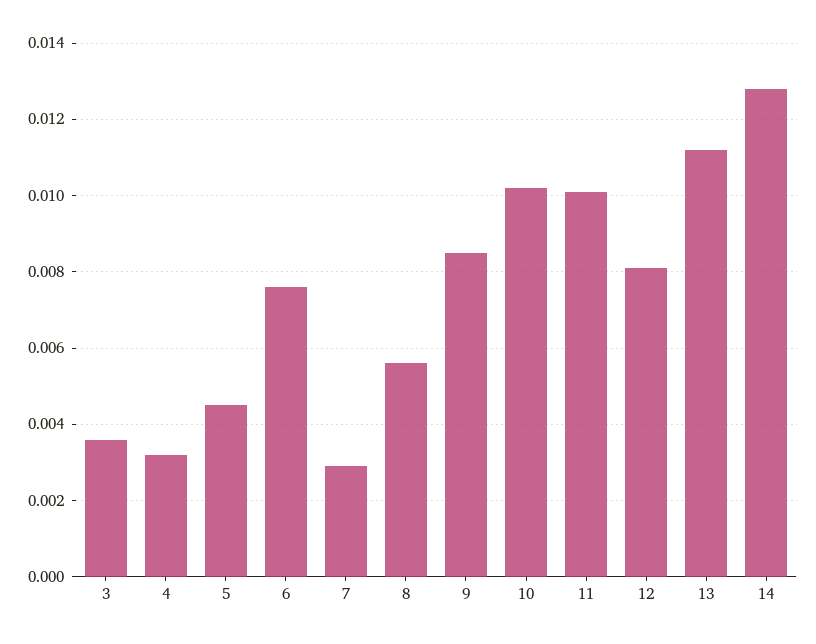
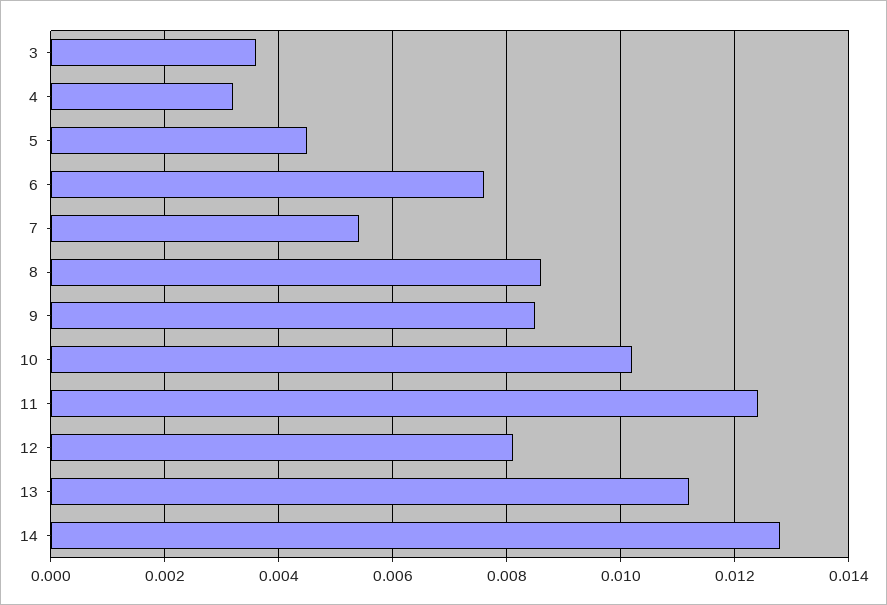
  {
    "3": 0.0035,
    "4": 0.003,
    "5": 0.0045,
    "6": 0.0075,
-   "7": 0.003,
+   "7": 0.0055,
-   "8": 0.0055,
+   "8": 0.0085,
    "9": 0.0085,
    "10": 0.01,
-   "11": 0.01,
+   "11": 0.0125,
    "12": 0.008,
    "13": 0.011,
    "14": 0.013
  }

